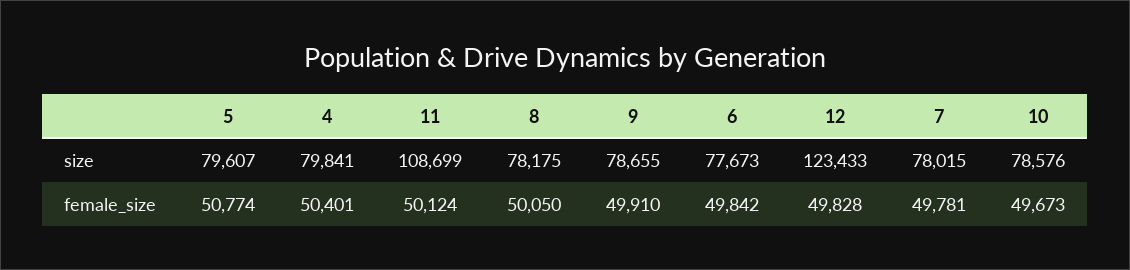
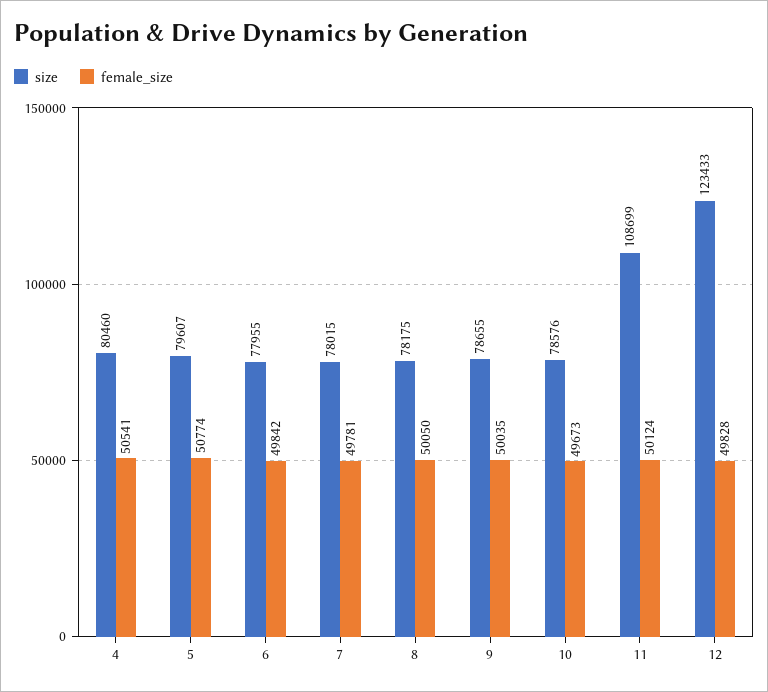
  {
    "size": {
      "5": 79607,
-     "4": 79841,
+     "4": 80460,
      "11": 108699,
      "8": 78175,
      "9": 78655,
-     "6": 77673,
+     "6": 77955,
      "12": 123433,
      "7": 78015,
      "10": 78576
    },
    "female_size": {
      "5": 50774,
-     "4": 50401,
+     "4": 50541,
      "11": 50124,
      "8": 50050,
-     "9": 49910,
+     "9": 50035,
      "6": 49842,
      "12": 49828,
      "7": 49781,
      "10": 49673
    }
  }

